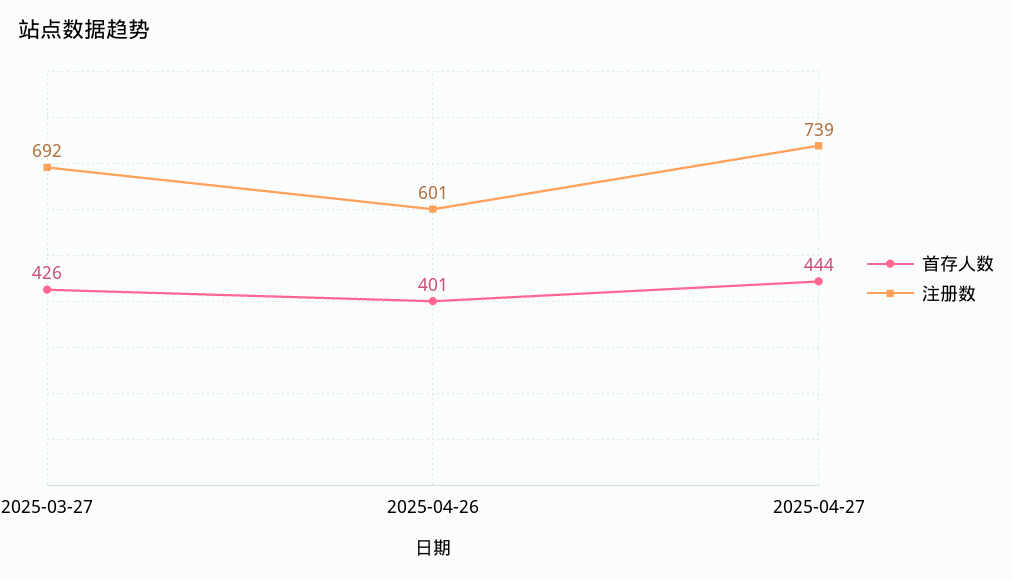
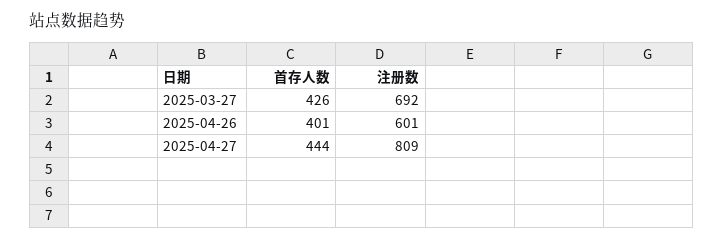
  {
    "首存人数": {
      "2025-03-27": 426,
      "2025-04-26": 401,
      "2025-04-27": 444
    },
    "注册数": {
      "2025-03-27": 692,
      "2025-04-26": 601,
-     "2025-04-27": 739
+     "2025-04-27": 809
    }
  }

